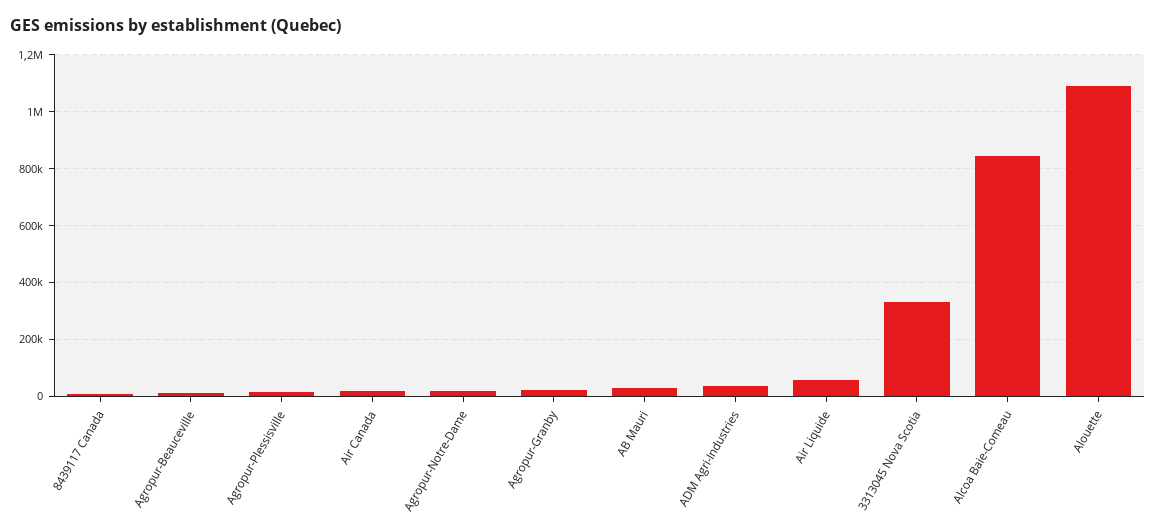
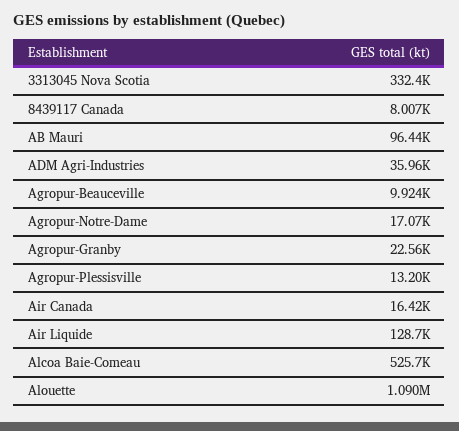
  {
    "8439117 Canada": 8007,
    "Agropur-Beauceville": 9924,
    "Agropur-Plessisville": 13200,
    "Air Canada": 16420,
    "Agropur-Notre-Dame": 17070,
    "Agropur-Granby": 22560,
-   "AB Mauri": 25000,
+   "AB Mauri": 96440,
    "ADM Agri-Industries": 35960,
-   "Air Liquide": 50000,
+   "Air Liquide": 128700,
    "3313045 Nova Scotia": 332400,
-   "Alcoa Baie-Comeau": 850000,
+   "Alcoa Baie-Comeau": 525700,
    "Alouette": 1090000
  }

